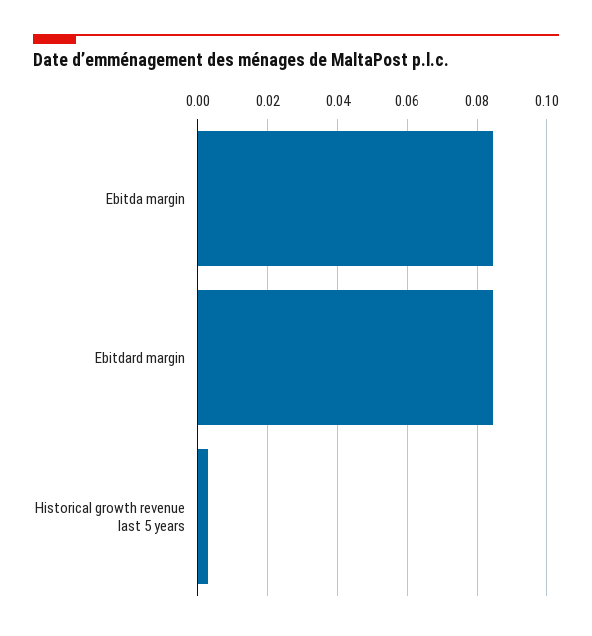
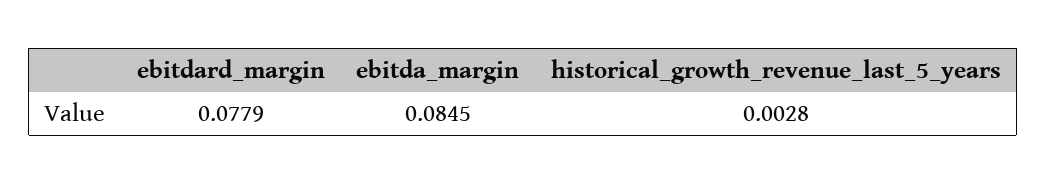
  {
    "Ebitda margin": 0.0845,
-   "Ebitdard margin": 0.084,
+   "Ebitdard margin": 0.0779,
    "Historical growth revenue last 5 years": 0.0028
  }

